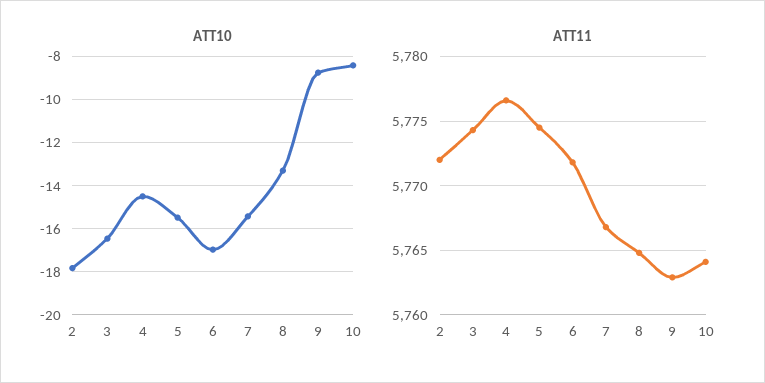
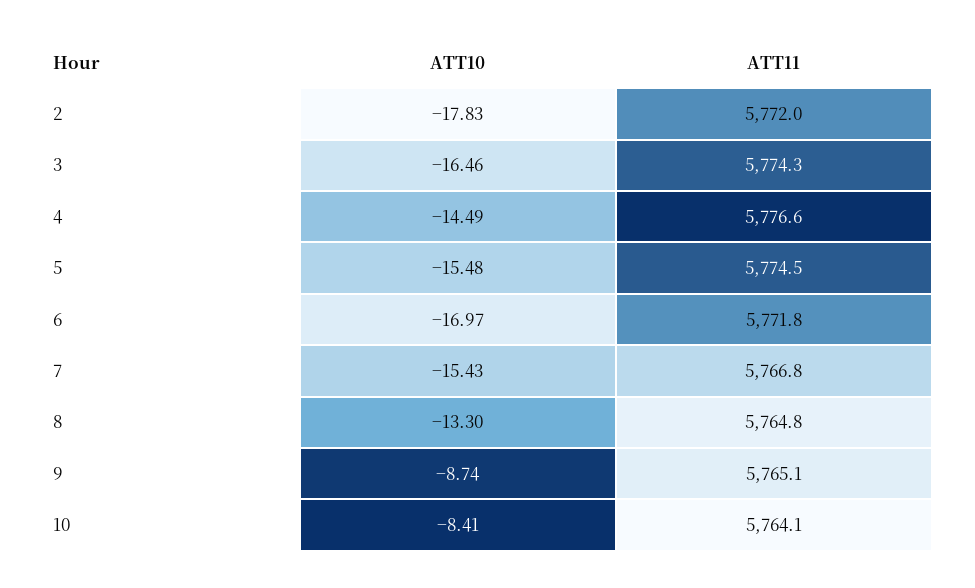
  {
    "ATT10": {
      "2": -17.83,
      "3": -16.46,
      "4": -14.49,
      "5": -15.48,
      "6": -16.97,
      "7": -15.43,
      "8": -13.3,
      "9": -8.74,
      "10": -8.41
    },
    "ATT11": {
      "2": 5772,
      "3": 5774.3,
      "4": 5776.6,
      "5": 5774.5,
      "6": 5771.8,
      "7": 5766.8,
      "8": 5764.8,
-     "9": 5763,
+     "9": 5765.1,
      "10": 5764.1
    }
  }

